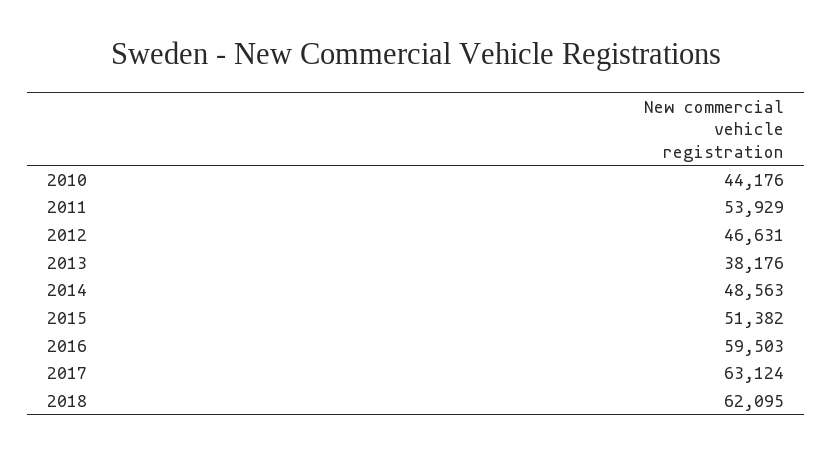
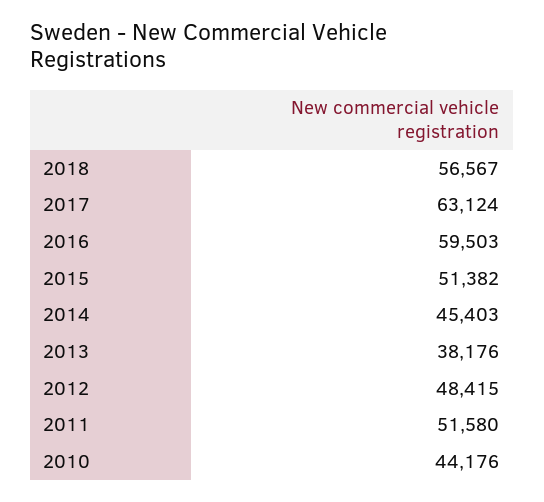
  {
    "2010": 44176,
-   "2011": 53929,
+   "2011": 51580,
-   "2012": 46631,
+   "2012": 48415,
    "2013": 38176,
-   "2014": 48563,
+   "2014": 45403,
    "2015": 51382,
    "2016": 59503,
    "2017": 63124,
-   "2018": 62095
+   "2018": 56567
  }

